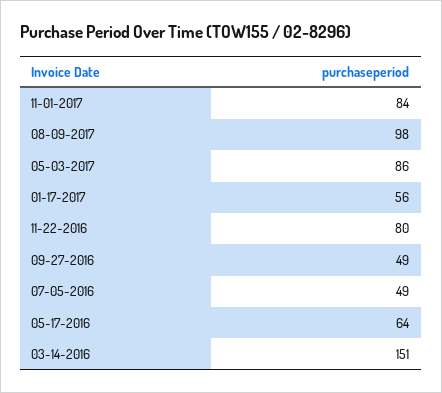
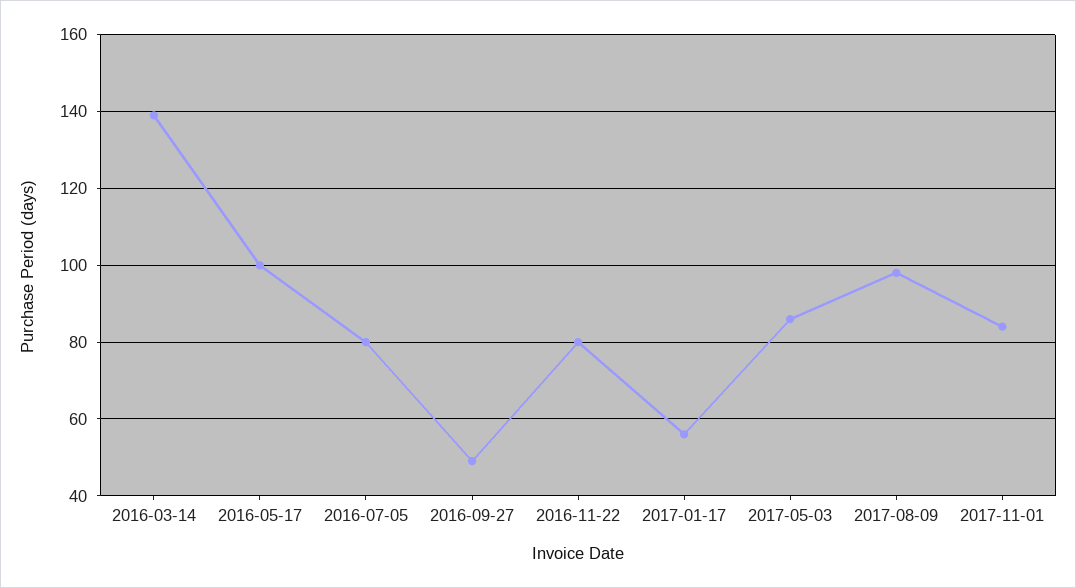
  {
    "11-01-2017": 84,
    "08-09-2017": 98,
    "05-03-2017": 86,
    "01-17-2017": 56,
    "11-22-2016": 80,
    "09-27-2016": 49,
-   "07-05-2016": 49,
+   "07-05-2016": 80,
-   "05-17-2016": 64,
+   "05-17-2016": 100,
-   "03-14-2016": 151
+   "03-14-2016": 140
  }

